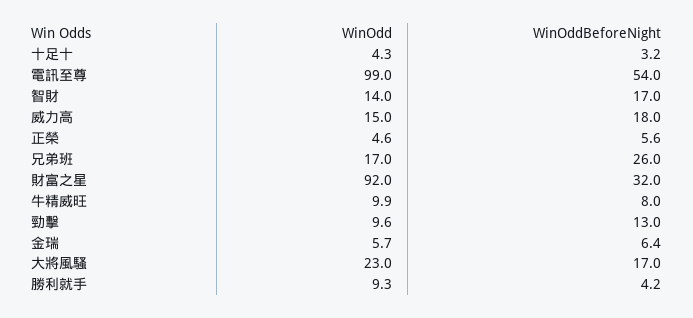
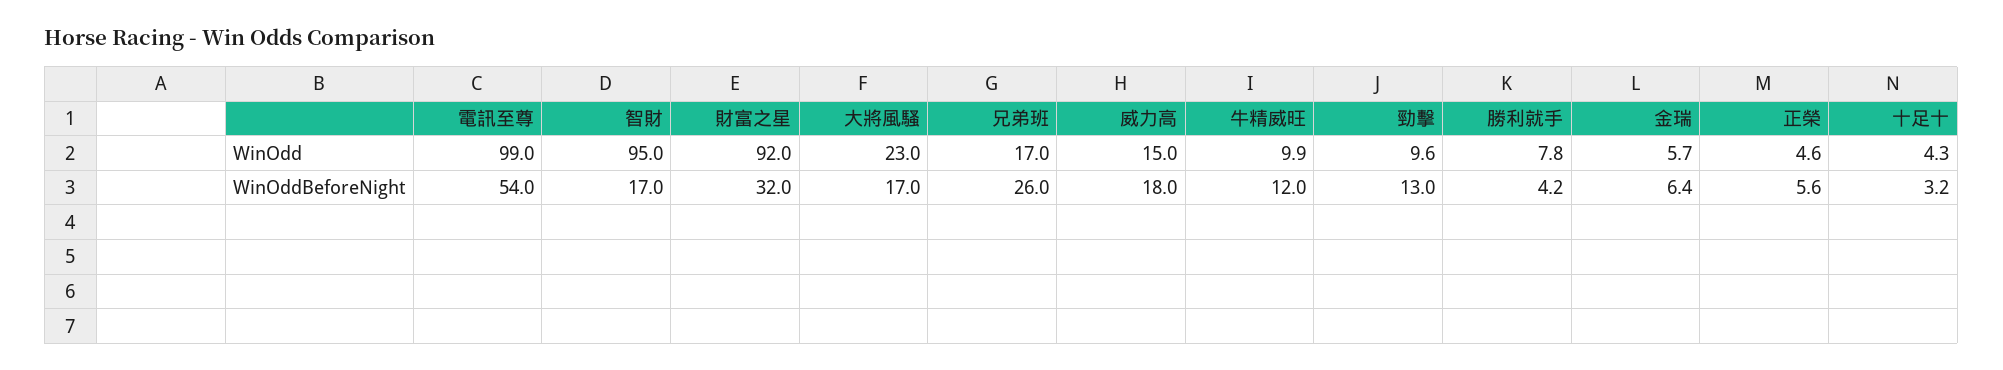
  {
    "WinOdd": {
      "十足十": 4.3,
      "電訊至尊": 99,
-     "智財": 14,
+     "智財": 95,
      "威力高": 15,
      "正榮": 4.6,
      "兄弟班": 17,
      "財富之星": 92,
      "牛精威旺": 9.9,
      "勁擊": 9.6,
      "金瑞": 5.7,
      "大將風騷": 23,
-     "勝利就手": 9.3
+     "勝利就手": 7.8
    },
    "WinOddBeforeNight": {
      "十足十": 3.2,
      "電訊至尊": 54,
      "智財": 17,
      "威力高": 18,
      "正榮": 5.6,
      "兄弟班": 26,
      "財富之星": 32,
-     "牛精威旺": 8,
+     "牛精威旺": 12,
      "勁擊": 13,
      "金瑞": 6.4,
      "大將風騷": 17,
      "勝利就手": 4.2
    }
  }

